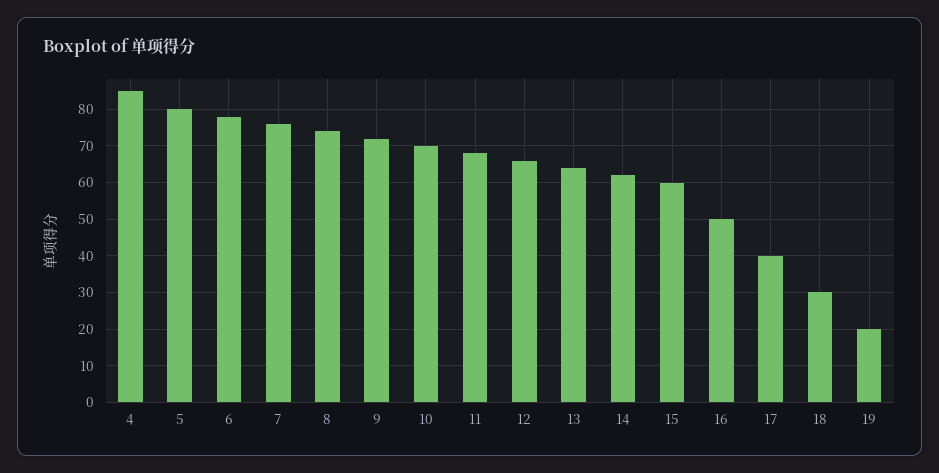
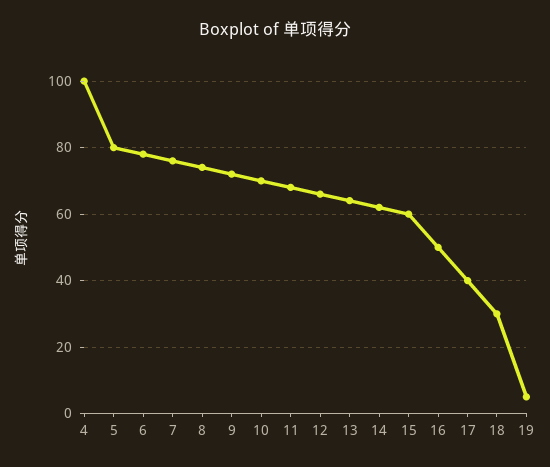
  {
-   "4": 85,
+   "4": 100,
    "5": 80,
    "6": 80,
    "7": 75,
    "8": 75,
    "9": 70,
    "10": 70,
    "11": 70,
    "12": 65,
    "13": 65,
    "14": 60,
    "15": 60,
    "16": 50,
    "17": 40,
    "18": 30,
-   "19": 20
+   "19": 5
  }

